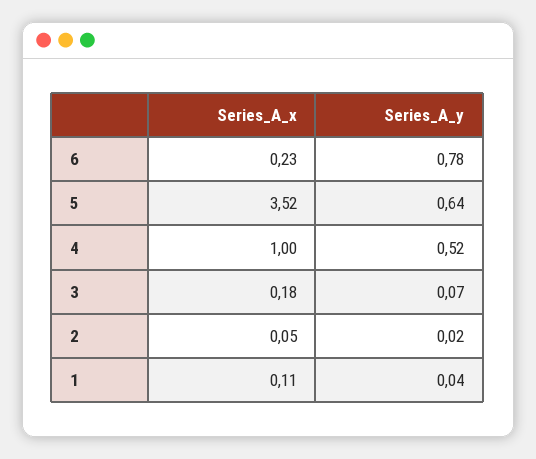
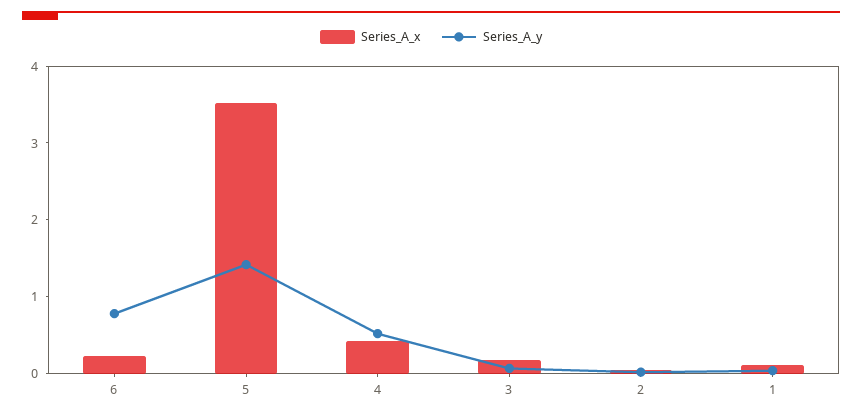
  {
    "Series_A_x": {
      "6": 0.23,
      "5": 3.52,
-     "4": 1,
+     "4": 0.4,
      "3": 0.18,
      "2": 0.05,
      "1": 0.11
    },
    "Series_A_y": {
      "6": 0.78,
-     "5": 0.64,
+     "5": 1.4,
      "4": 0.52,
      "3": 0.07,
      "2": 0.02,
      "1": 0.04
    }
  }

